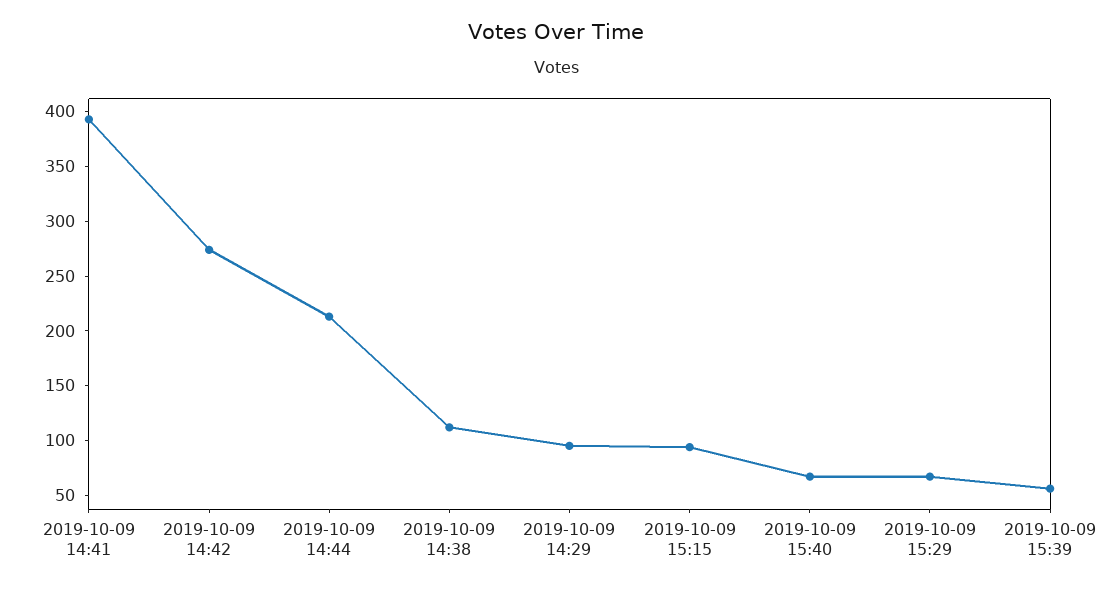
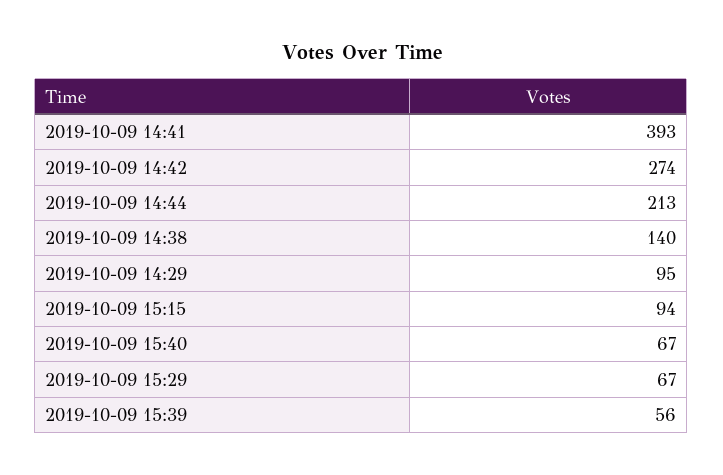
  {
    "2019-10-09 14:41": 393,
    "2019-10-09 14:42": 274,
    "2019-10-09 14:44": 213,
-   "2019-10-09 14:38": 110,
+   "2019-10-09 14:38": 140,
    "2019-10-09 14:29": 95,
    "2019-10-09 15:15": 94,
    "2019-10-09 15:40": 67,
    "2019-10-09 15:29": 67,
    "2019-10-09 15:39": 56
  }

